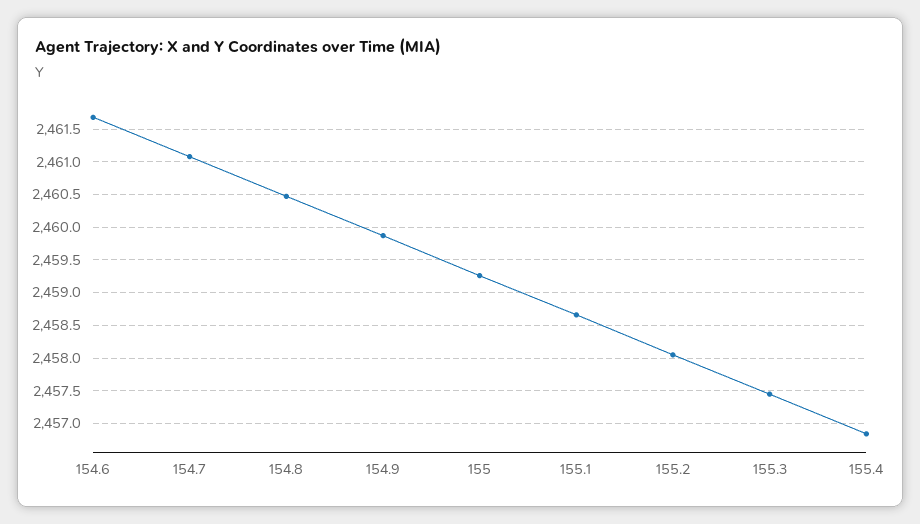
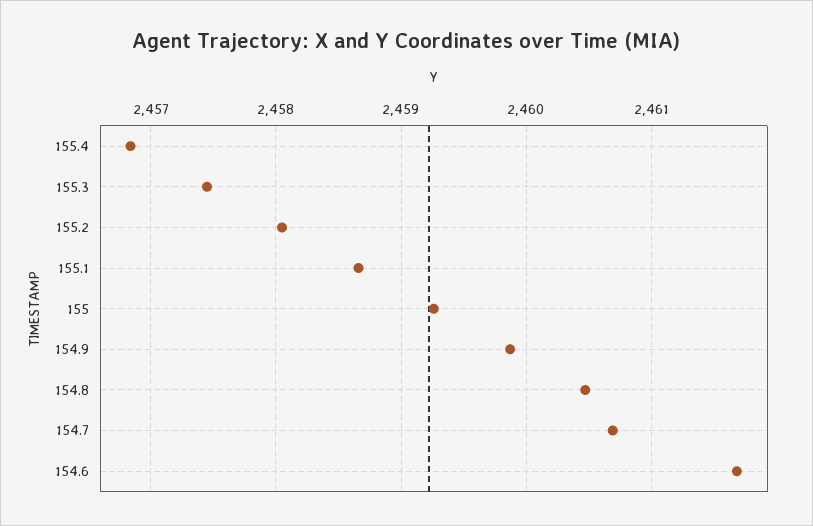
  {
    "154.6": 2461.7,
-   "154.7": 2461.1,
+   "154.7": 2460.7,
    "154.8": 2460.5,
    "154.9": 2459.9,
    "155": 2459.3,
    "155.1": 2458.7,
    "155.2": 2458.1,
    "155.3": 2457.5,
    "155.4": 2456.8
  }

